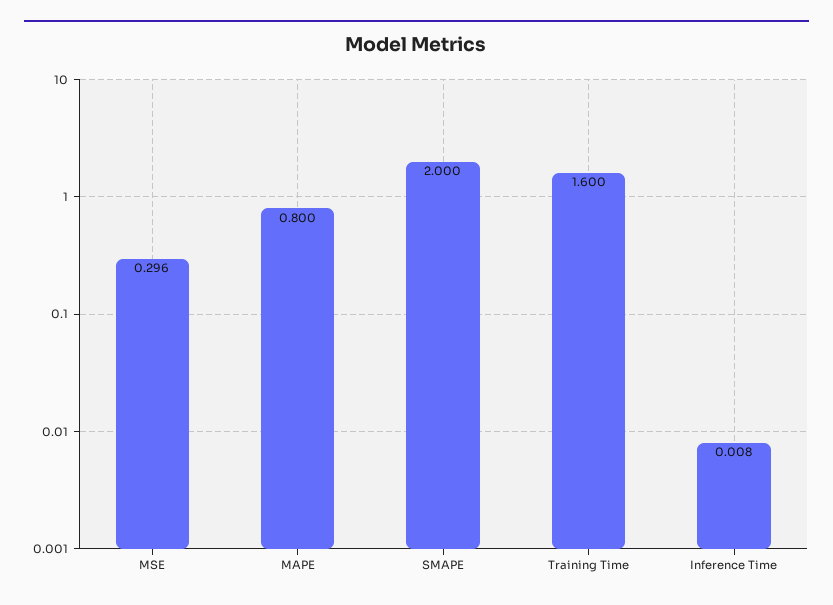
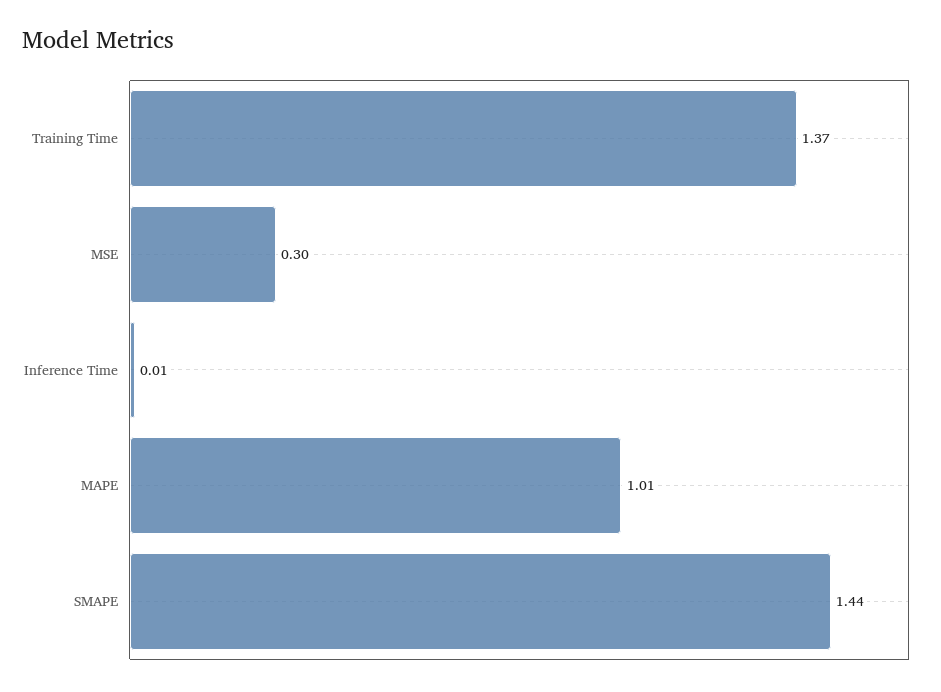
  {
    "MSE": 0.296,
-   "MAPE": 0.8,
+   "MAPE": 1.01,
-   "SMAPE": 2,
+   "SMAPE": 1.44,
-   "Training Time": 1.6,
+   "Training Time": 1.37,
    "Inference Time": 0.008
  }

